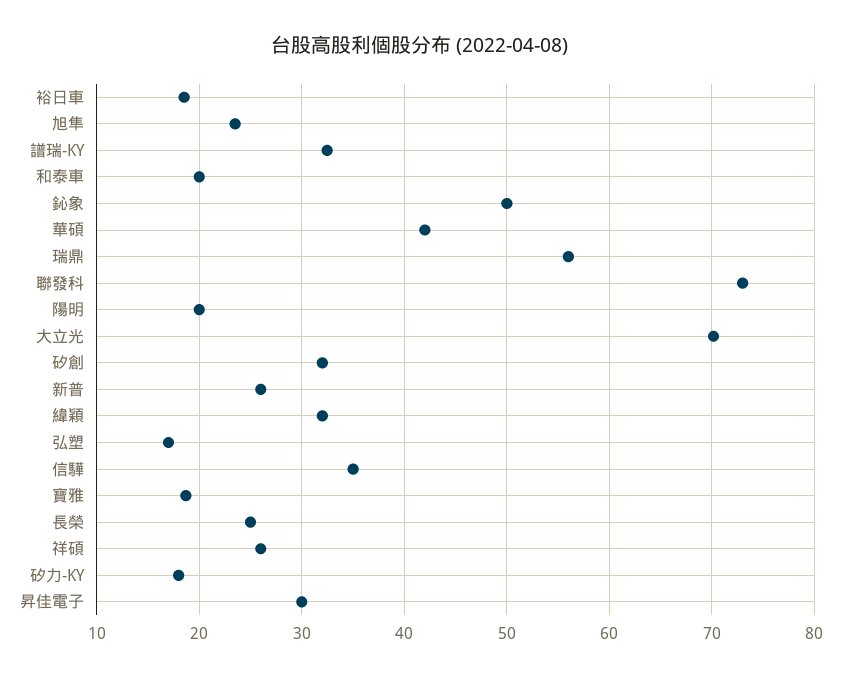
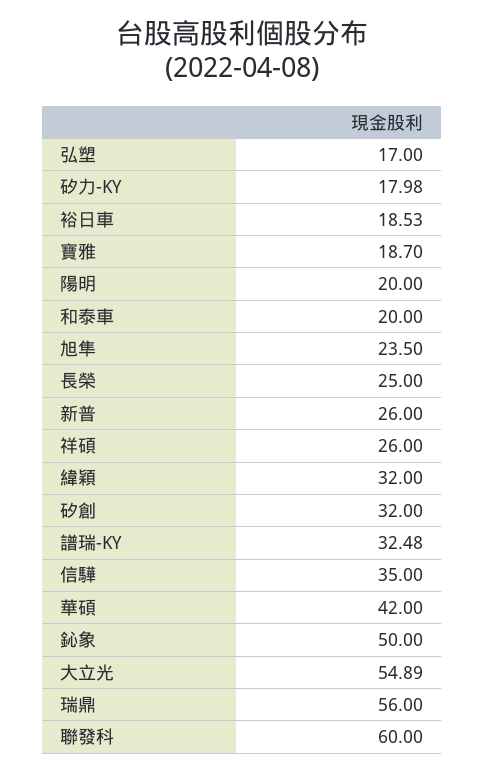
  {
    "裕日車": 18.53,
    "旭隼": 23.5,
    "譜瑞-KY": 32.48,
    "和泰車": 20,
    "鈊象": 50,
    "華碩": 42,
    "瑞鼎": 56,
-   "聯發科": 73,
+   "聯發科": 60,
    "陽明": 20,
-   "大立光": 70,
+   "大立光": 54.89,
    "矽創": 32,
    "新普": 26,
    "緯穎": 32,
    "弘塑": 17,
    "信驊": 35,
    "寶雅": 18.7,
    "長榮": 25,
    "祥碩": 26,
-   "矽力-KY": 17.98,
+   "矽力-KY": 17.98
-   "昇佳電子": 30
  }

